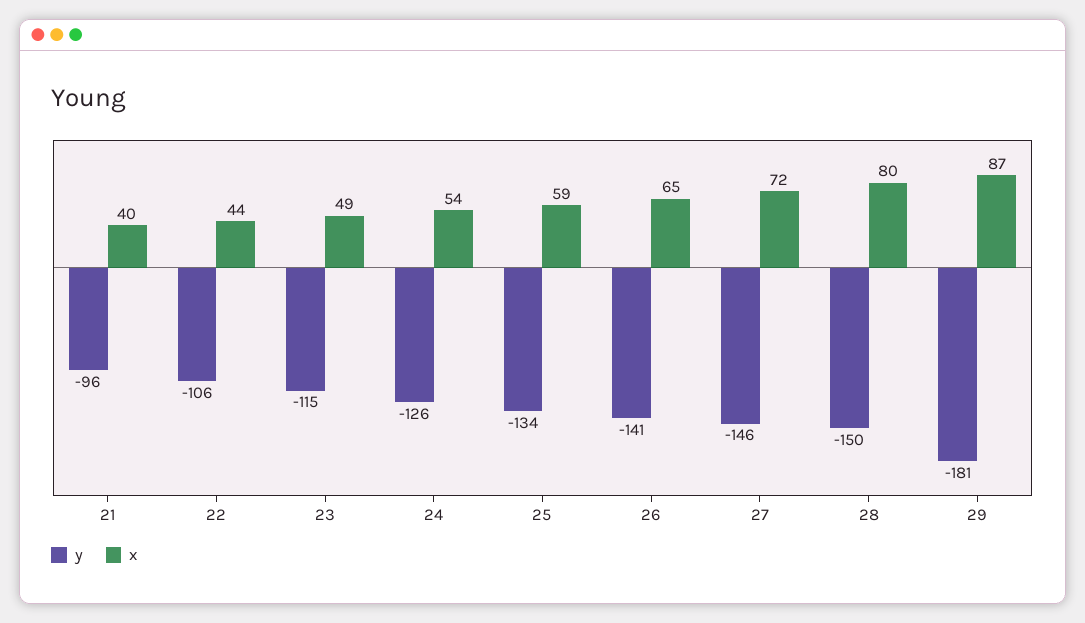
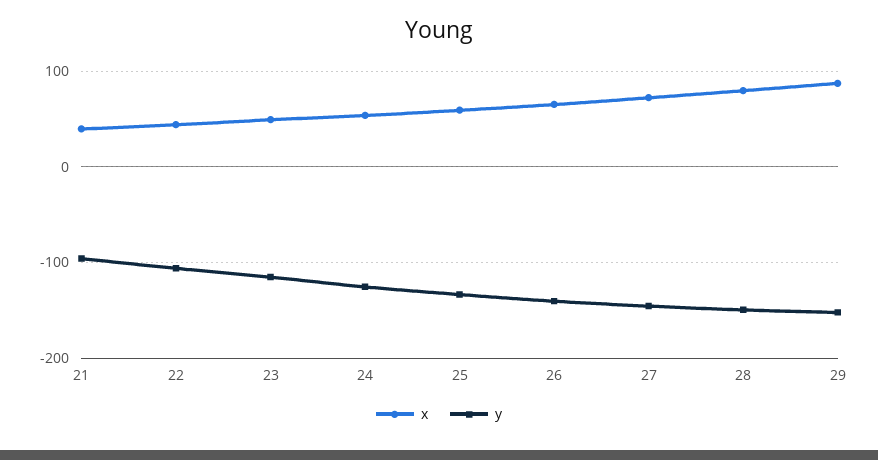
  {
    "y": {
      "21": -96,
      "22": -106,
      "23": -115,
      "24": -126,
      "25": -134,
      "26": -141,
      "27": -146,
      "28": -150,
-     "29": -181
+     "29": -150
    },
    "x": {
      "21": 40,
      "22": 44,
      "23": 49,
      "24": 54,
      "25": 59,
      "26": 65,
      "27": 72,
      "28": 80,
      "29": 87
    }
  }

